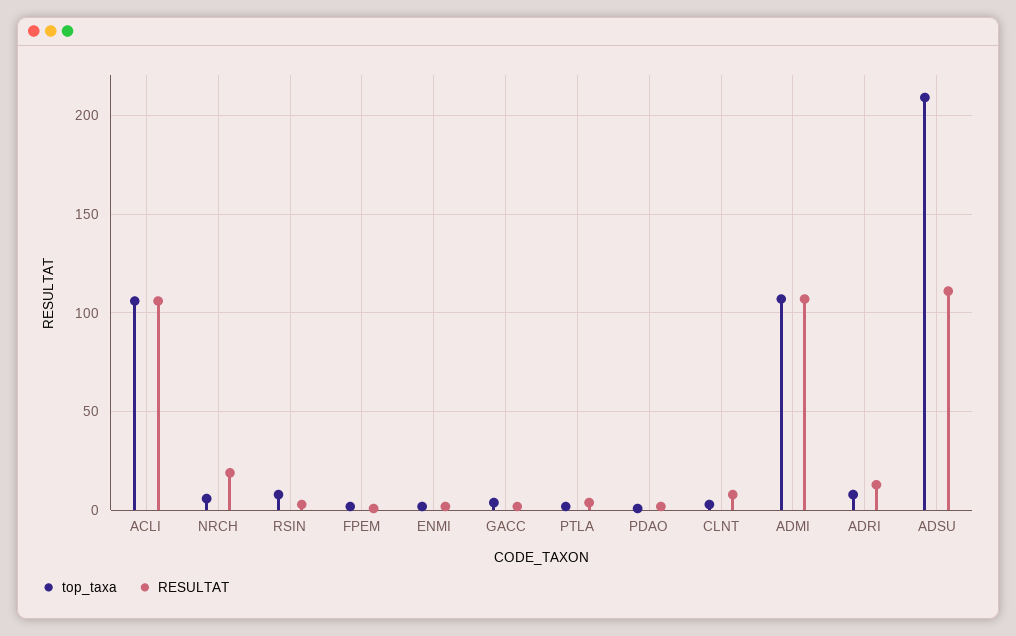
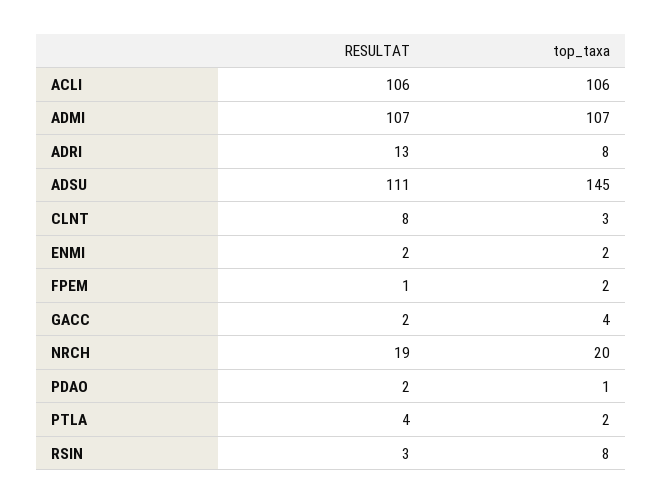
  {
    "top_taxa": {
      "ACLI": 106,
-     "NRCH": 5,
+     "NRCH": 20,
      "RSIN": 8,
      "FPEM": 2,
      "ENMI": 2,
      "GACC": 4,
      "PTLA": 2,
      "PDAO": 1,
      "CLNT": 3,
      "ADMI": 107,
      "ADRI": 8,
-     "ADSU": 210
+     "ADSU": 145
    },
    "RESULTAT": {
      "ACLI": 106,
      "NRCH": 19,
      "RSIN": 3,
      "FPEM": 1,
      "ENMI": 2,
      "GACC": 2,
      "PTLA": 4,
      "PDAO": 2,
      "CLNT": 8,
      "ADMI": 107,
      "ADRI": 13,
      "ADSU": 111
    }
  }

